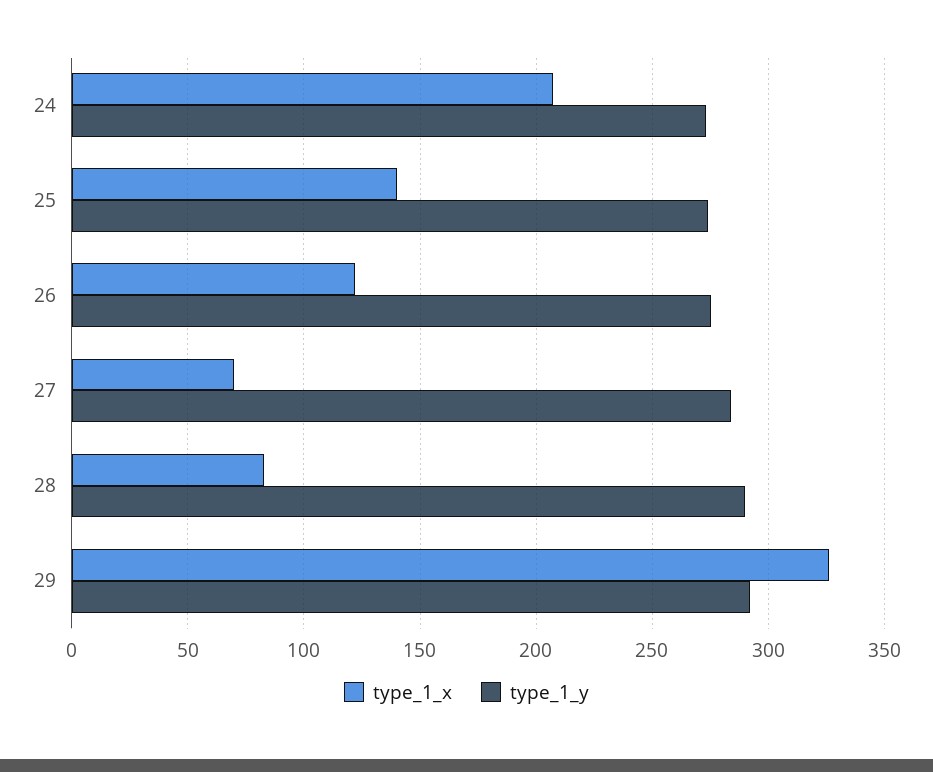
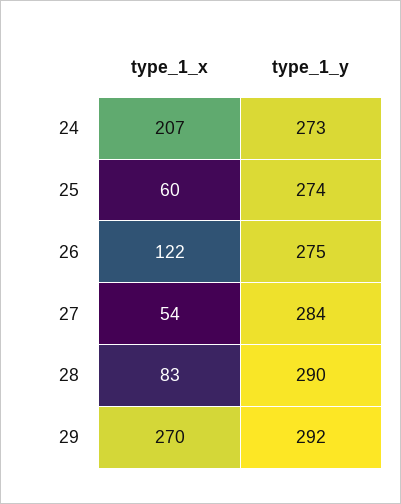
  {
    "type_1_x": {
      "24": 207,
-     "25": 140,
+     "25": 60,
      "26": 122,
-     "27": 70,
+     "27": 54,
      "28": 83,
-     "29": 325
+     "29": 270
    },
    "type_1_y": {
      "24": 273,
      "25": 274,
      "26": 275,
      "27": 284,
      "28": 290,
      "29": 292
    }
  }

